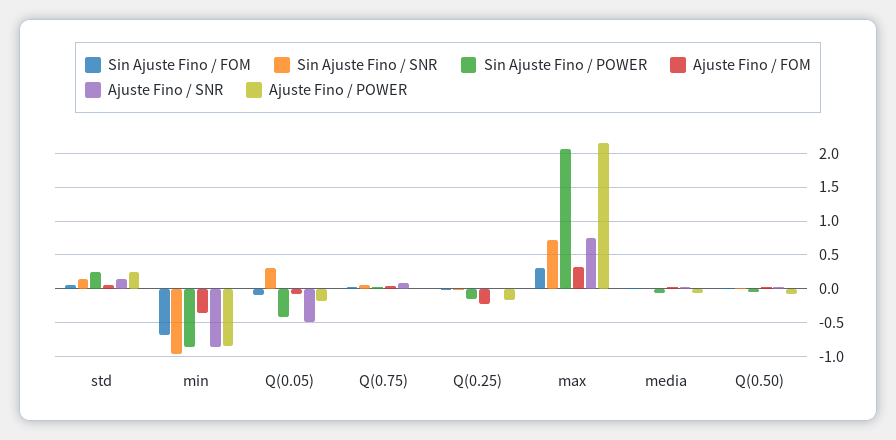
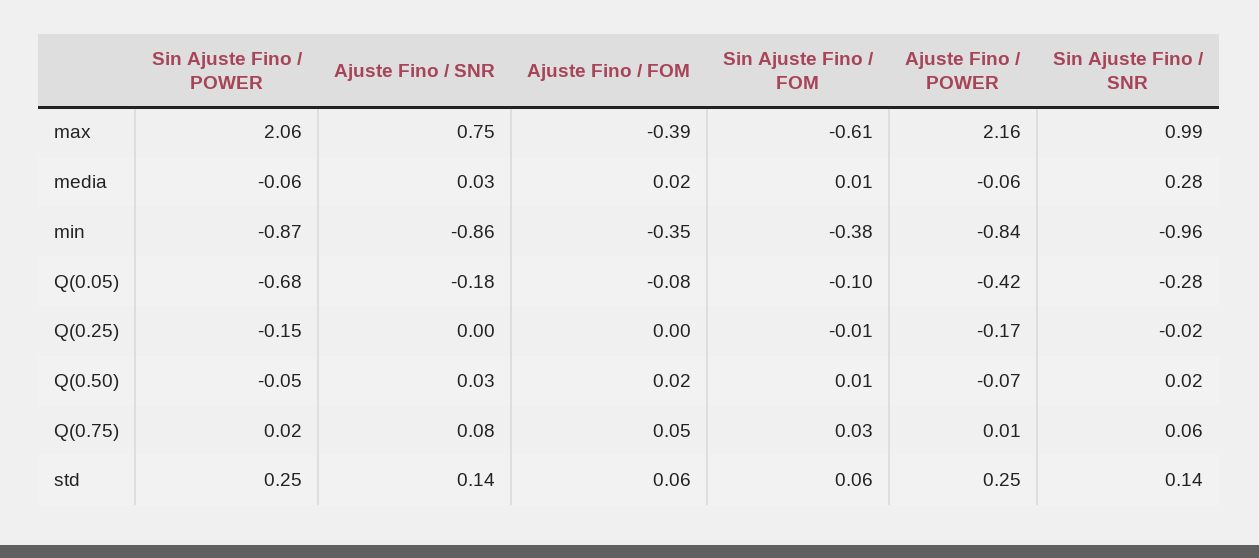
  {
    "Sin Ajuste Fino / FOM": {
      "std": 0.06,
-     "min": -0.7,
+     "min": -0.38,
      "Q(0.05)": -0.1,
      "Q(0.75)": 0.03,
      "Q(0.25)": -0.01,
-     "max": 0.3,
+     "max": -0.61,
      "media": 0.01,
      "Q(0.50)": 0.01
    },
    "Sin Ajuste Fino / SNR": {
      "std": 0.14,
      "min": -0.96,
-     "Q(0.05)": 0.3,
+     "Q(0.05)": -0.28,
      "Q(0.75)": 0.06,
      "Q(0.25)": -0.02,
-     "max": 0.7,
+     "max": 0.99,
-     "media": 0,
+     "media": 0.28,
      "Q(0.50)": 0.02
    },
    "Sin Ajuste Fino / POWER": {
      "std": 0.25,
      "min": -0.87,
-     "Q(0.05)": -0.4,
+     "Q(0.05)": -0.68,
      "Q(0.75)": 0.02,
      "Q(0.25)": -0.15,
      "max": 2.06,
      "media": -0.06,
      "Q(0.50)": -0.05
    },
    "Ajuste Fino / FOM": {
      "std": 0.06,
      "min": -0.35,
      "Q(0.05)": -0.08,
      "Q(0.75)": 0.05,
-     "Q(0.25)": -0.2,
+     "Q(0.25)": 0,
-     "max": 0.3,
+     "max": -0.39,
      "media": 0.02,
      "Q(0.50)": 0.02
    },
    "Ajuste Fino / SNR": {
      "std": 0.14,
      "min": -0.86,
-     "Q(0.05)": -0.5,
+     "Q(0.05)": -0.18,
      "Q(0.75)": 0.08,
      "Q(0.25)": 0,
      "max": 0.75,
      "media": 0.03,
      "Q(0.50)": 0.03
    },
    "Ajuste Fino / POWER": {
      "std": 0.25,
      "min": -0.84,
-     "Q(0.05)": -0.2,
+     "Q(0.05)": -0.42,
      "Q(0.75)": 0.01,
      "Q(0.25)": -0.17,
      "max": 2.16,
      "media": -0.06,
      "Q(0.50)": -0.07
    }
  }

